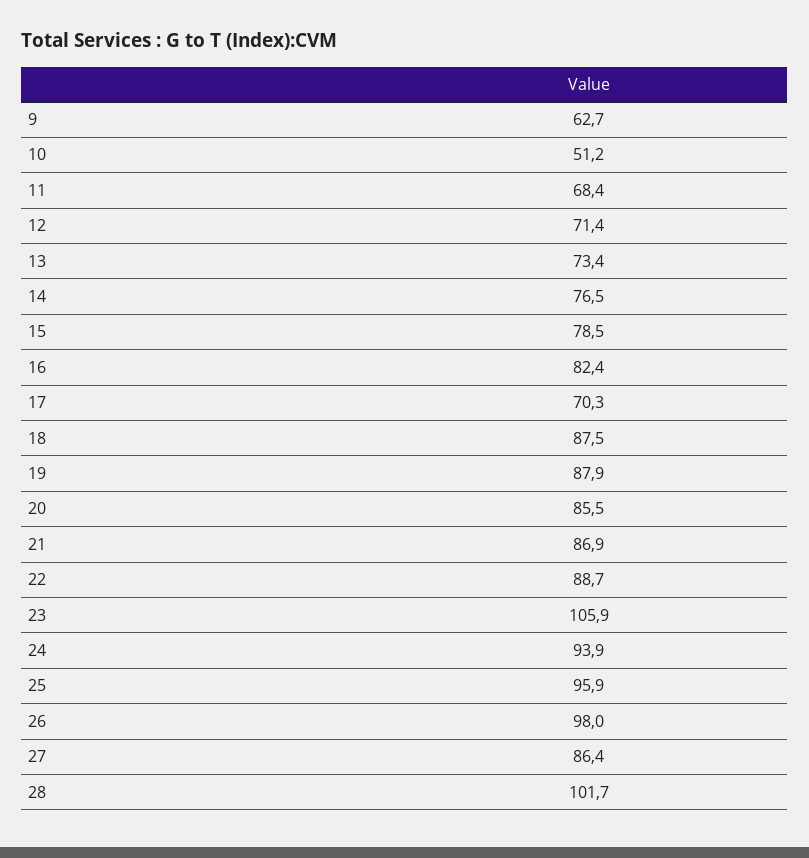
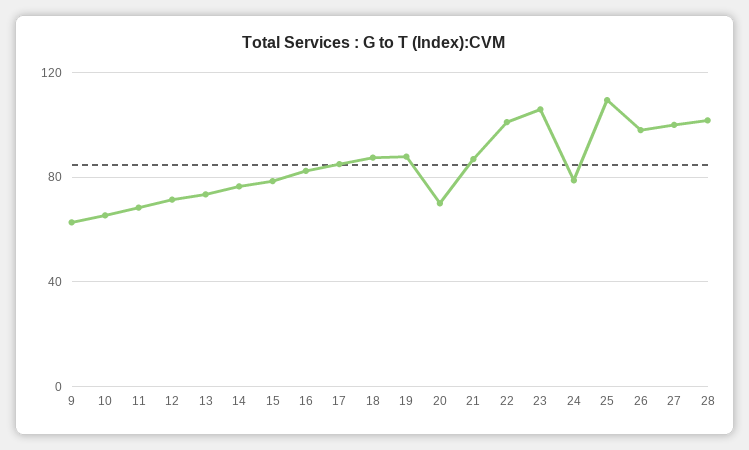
  {
    "9": 62.7,
-   "10": 51.2,
+   "10": 65,
    "11": 68.4,
    "12": 71.4,
    "13": 73.4,
    "14": 76.5,
    "15": 78.5,
    "16": 82.4,
-   "17": 70.3,
+   "17": 85,
    "18": 87.5,
    "19": 87.9,
-   "20": 85.5,
+   "20": 70,
    "21": 86.9,
-   "22": 88.7,
+   "22": 100,
    "23": 105.9,
-   "24": 93.9,
+   "24": 80,
-   "25": 95.9,
+   "25": 110,
    "26": 98,
-   "27": 86.4,
+   "27": 100,
    "28": 101.7
  }

